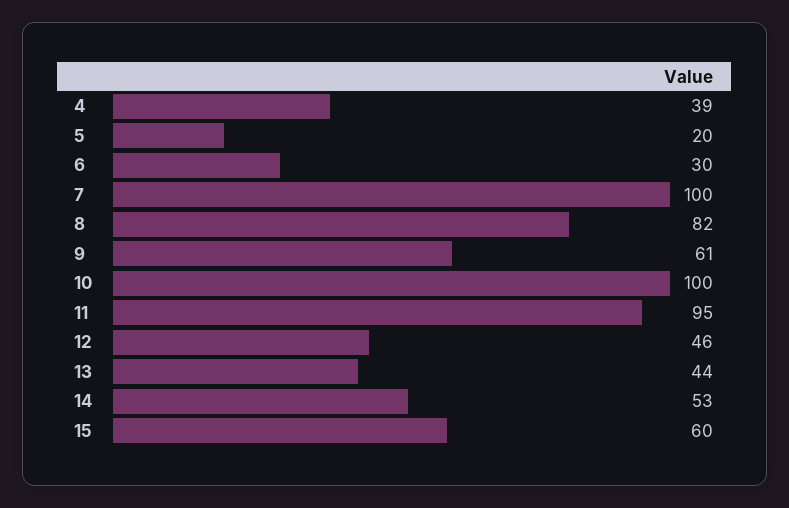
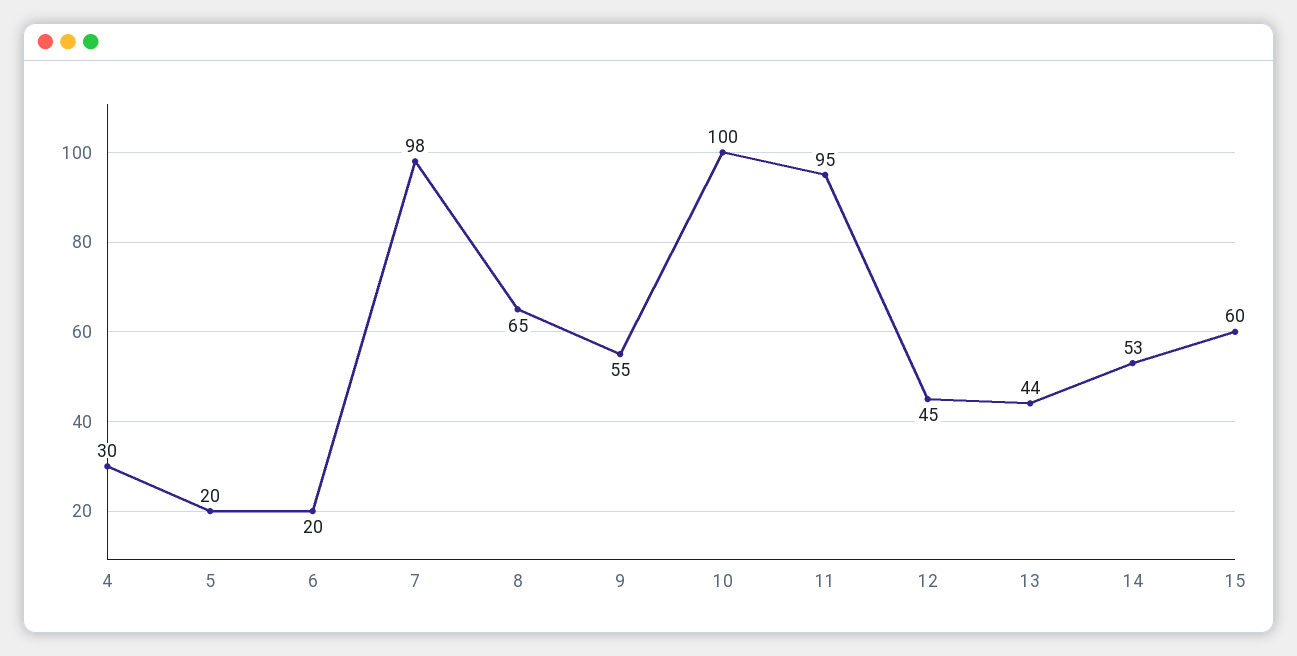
  {
-   "4": 39,
+   "4": 30,
    "5": 20,
-   "6": 30,
+   "6": 20,
-   "7": 100,
+   "7": 98,
-   "8": 82,
+   "8": 65,
-   "9": 61,
+   "9": 55,
    "10": 100,
    "11": 95,
-   "12": 46,
+   "12": 45,
    "13": 44,
    "14": 53,
    "15": 60
  }

